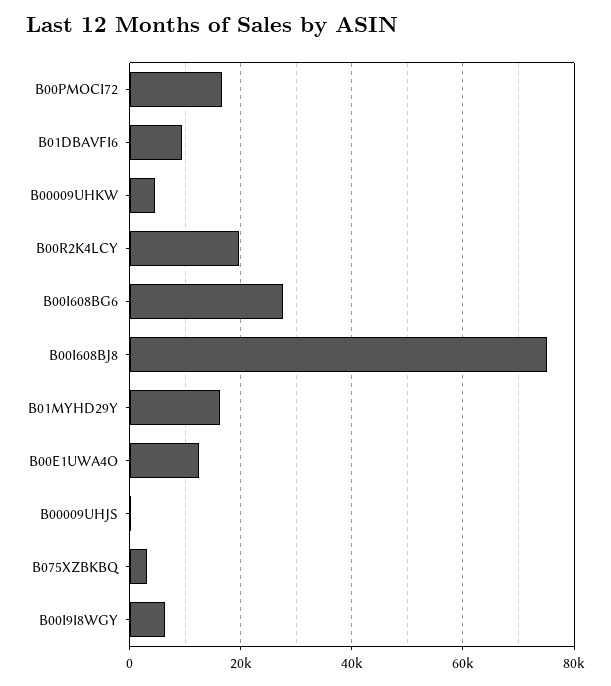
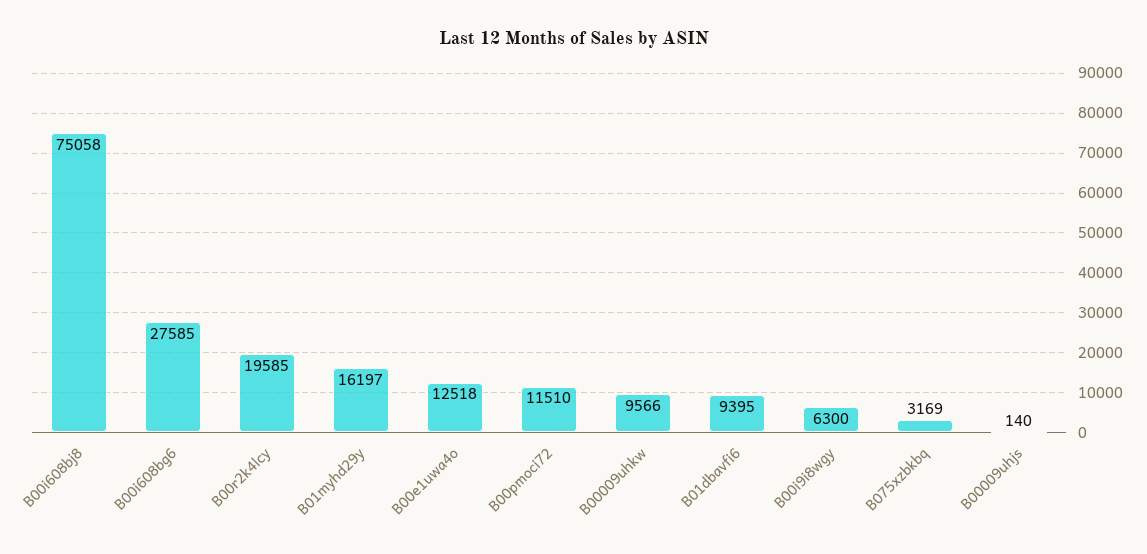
  {
-   "B00PMOCI72": 16000,
+   "B00PMOCI72": 11510,
    "B01DBAVFI6": 9395,
-   "B00009UHKW": 4000,
+   "B00009UHKW": 9566,
    "B00R2K4LCY": 19585,
    "B00I608BG6": 27585,
    "B00I608BJ8": 75058,
    "B01MYHD29Y": 16197,
    "B00E1UWA4O": 12518,
    "B00009UHJS": 140,
    "B075XZBKBQ": 3169,
    "B00I9I8WGY": 6300
  }

